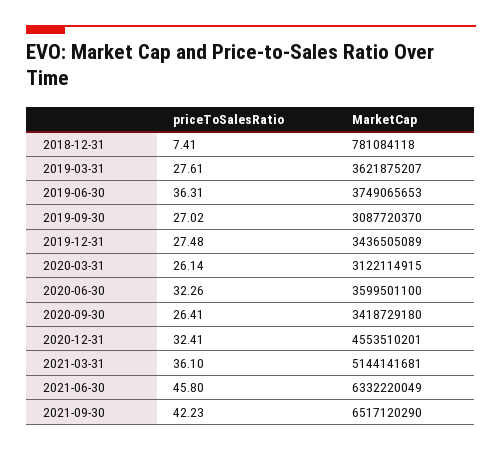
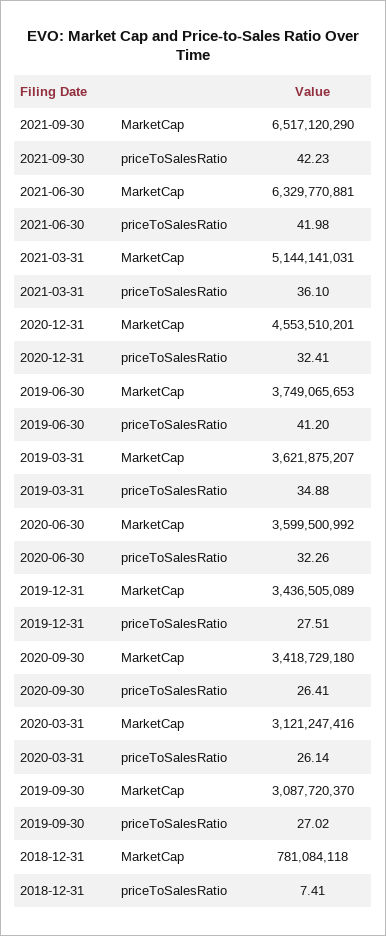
  {
    "priceToSalesRatio": {
      "2018-12-31": 7.41,
-     "2019-03-31": 27.61,
+     "2019-03-31": 34.88,
-     "2019-06-30": 36.31,
+     "2019-06-30": 41.2,
      "2019-09-30": 27.02,
-     "2019-12-31": 27.48,
+     "2019-12-31": 27.51,
      "2020-03-31": 26.14,
      "2020-06-30": 32.26,
      "2020-09-30": 26.41,
      "2020-12-31": 32.41,
      "2021-03-31": 36.1,
-     "2021-06-30": 45.8,
+     "2021-06-30": 41.98,
      "2021-09-30": 42.23
    },
    "MarketCap": {
      "2018-12-31": 781084118,
      "2019-03-31": 3621875207,
      "2019-06-30": 3749065653,
      "2019-09-30": 3087720370,
      "2019-12-31": 3436505089,
-     "2020-03-31": 3122114915,
+     "2020-03-31": 3121247416,
-     "2020-06-30": 3599501100,
+     "2020-06-30": 3599500992,
      "2020-09-30": 3418729180,
      "2020-12-31": 4553510201,
-     "2021-03-31": 5144141681,
+     "2021-03-31": 5144141031,
-     "2021-06-30": 6332220049,
+     "2021-06-30": 6329770881,
      "2021-09-30": 6517120290
    }
  }

